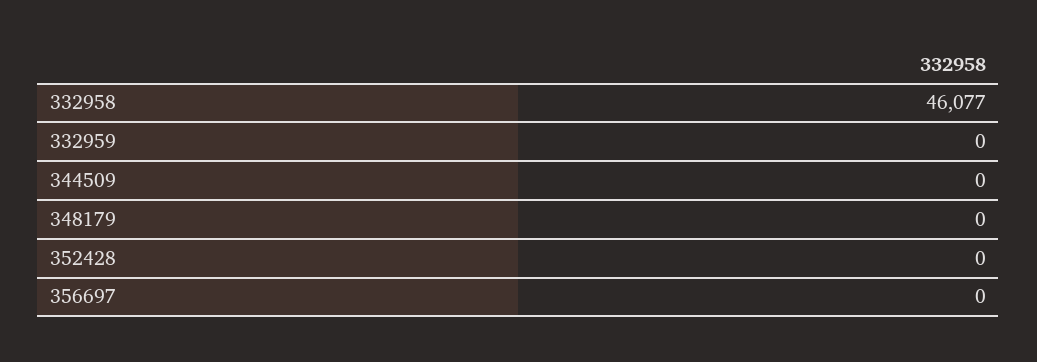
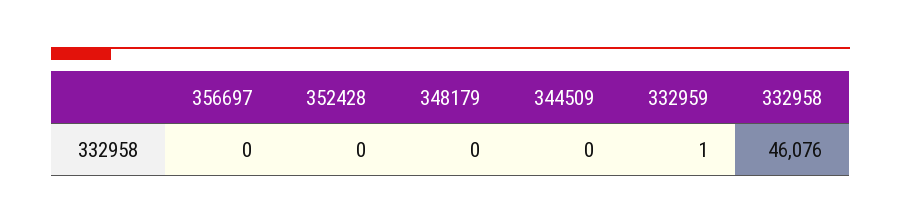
  {
-   "332958": 46077,
+   "332958": 46076,
-   "332959": 0,
+   "332959": 1,
    "344509": 0,
    "348179": 0,
    "352428": 0,
    "356697": 0
  }

